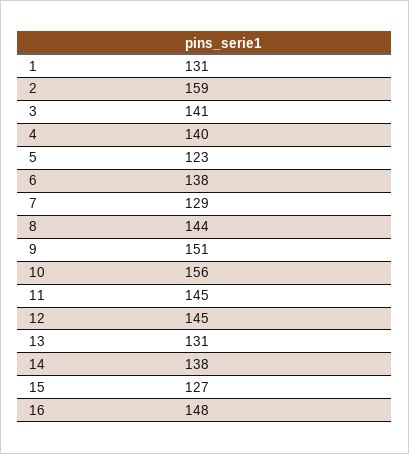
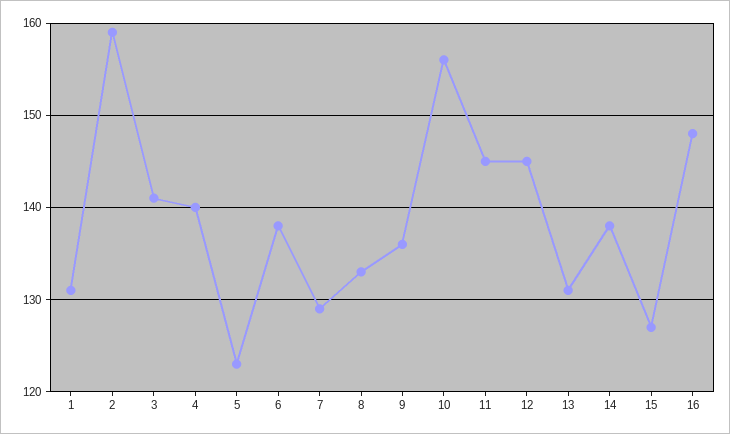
  {
    "1": 131,
    "2": 159,
    "3": 141,
    "4": 140,
    "5": 123,
    "6": 138,
    "7": 129,
-   "8": 144,
+   "8": 133,
-   "9": 151,
+   "9": 136,
    "10": 156,
    "11": 145,
    "12": 145,
    "13": 131,
    "14": 138,
    "15": 127,
    "16": 148
  }

